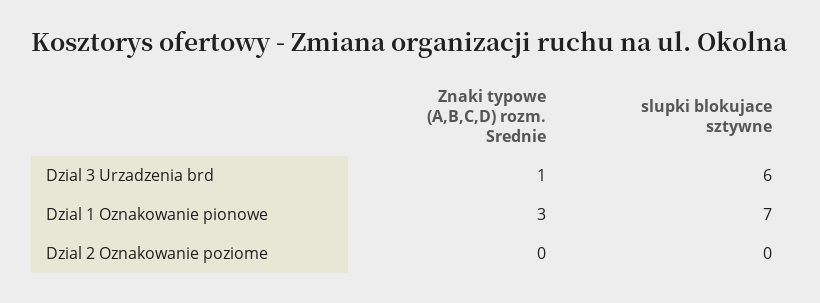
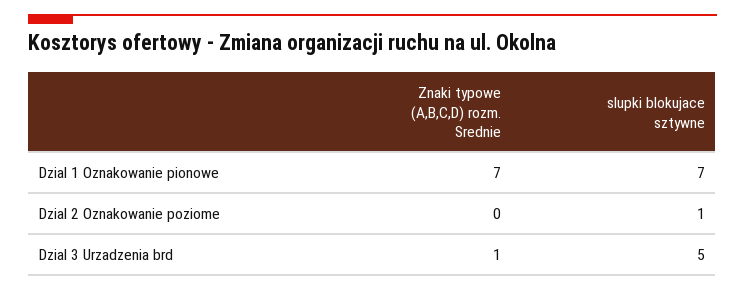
  {
    "Znaki typowe (A,B,C,D) rozm. Srednie": {
      "Dzial 3 Urzadzenia brd": 1,
-     "Dzial 1 Oznakowanie pionowe": 3,
+     "Dzial 1 Oznakowanie pionowe": 7,
      "Dzial 2 Oznakowanie poziome": 0
    },
    "slupki blokujace sztywne": {
-     "Dzial 3 Urzadzenia brd": 6,
+     "Dzial 3 Urzadzenia brd": 5,
      "Dzial 1 Oznakowanie pionowe": 7,
-     "Dzial 2 Oznakowanie poziome": 0
+     "Dzial 2 Oznakowanie poziome": 1
    }
  }

